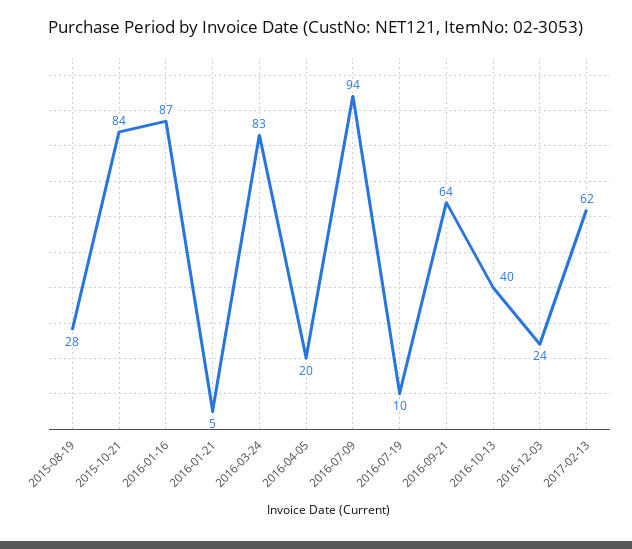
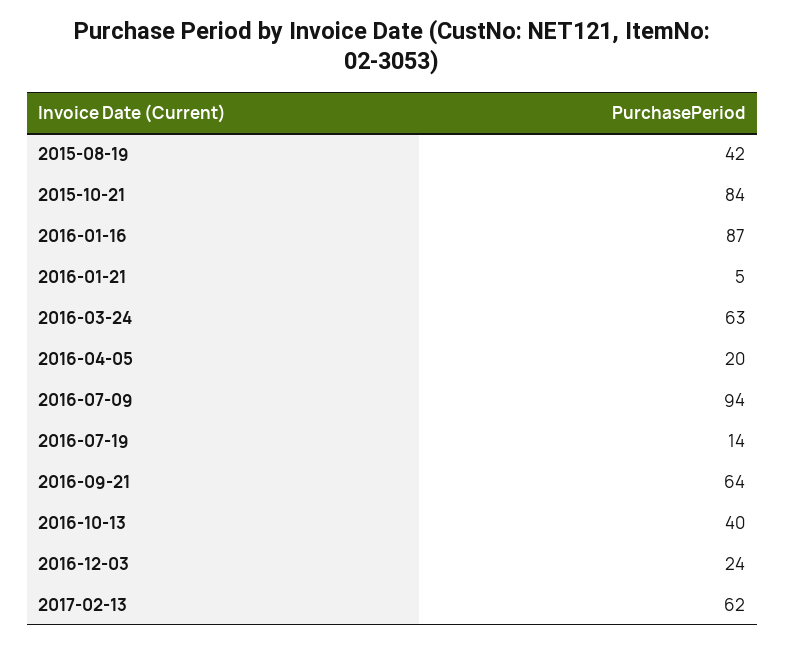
  {
-   "2015-08-19": 28,
+   "2015-08-19": 42,
    "2015-10-21": 84,
    "2016-01-16": 87,
    "2016-01-21": 5,
-   "2016-03-24": 83,
+   "2016-03-24": 63,
    "2016-04-05": 20,
    "2016-07-09": 94,
-   "2016-07-19": 10,
+   "2016-07-19": 14,
    "2016-09-21": 64,
    "2016-10-13": 40,
    "2016-12-03": 24,
    "2017-02-13": 62
  }

